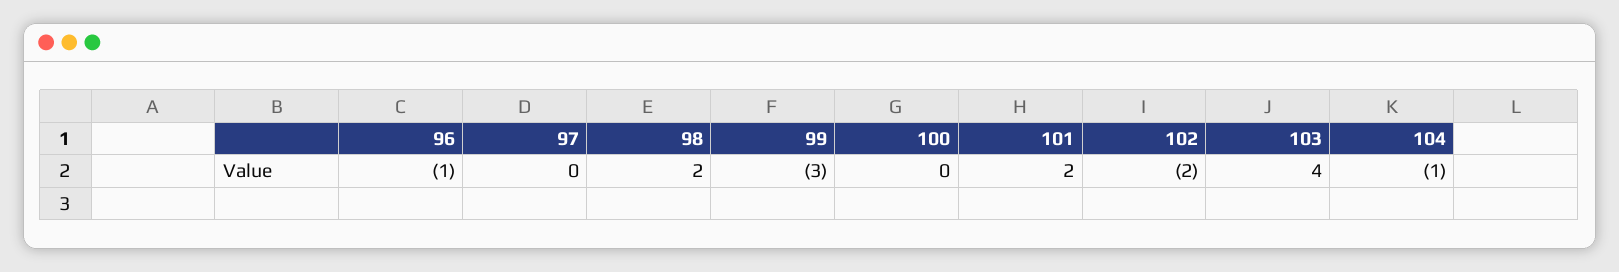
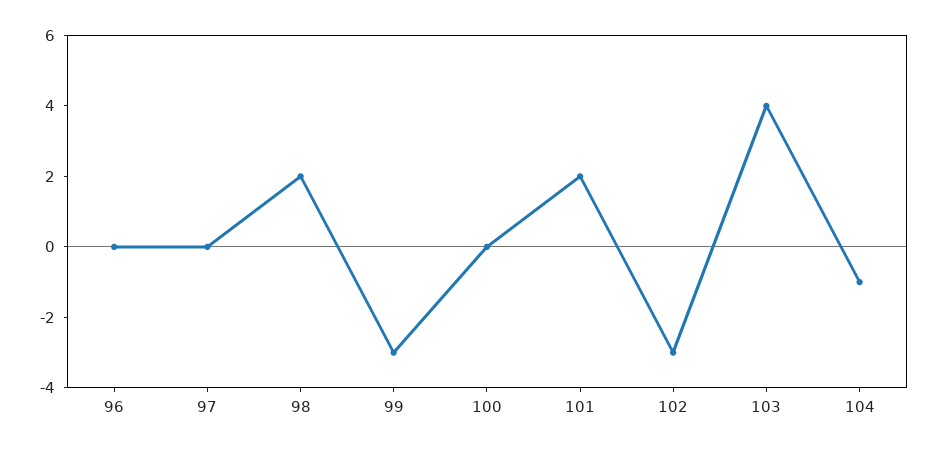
  {
-   "96": -1,
+   "96": 0,
    "97": 0,
    "98": 2,
    "99": -3,
    "100": 0,
    "101": 2,
-   "102": -2,
+   "102": -3,
    "103": 4,
    "104": -1
  }

